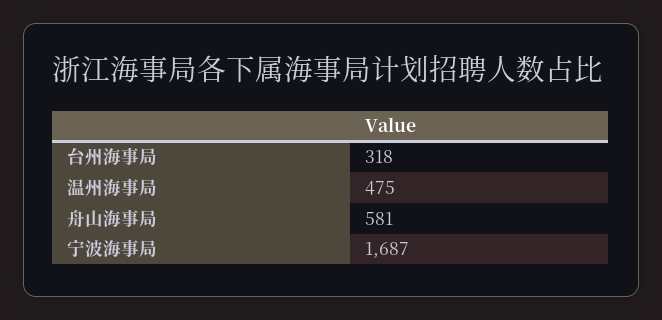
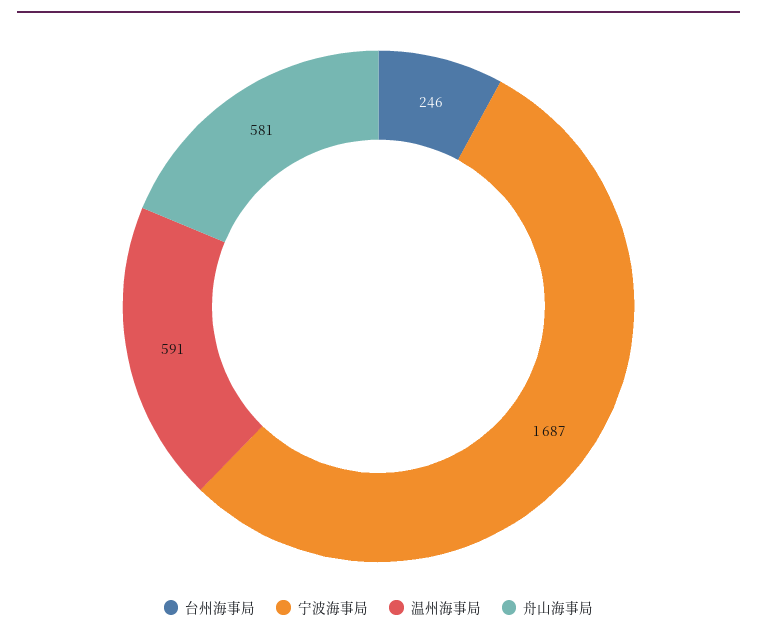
  {
-   "台州海事局": 318,
+   "台州海事局": 246,
-   "温州海事局": 475,
+   "温州海事局": 591,
    "舟山海事局": 581,
    "宁波海事局": 1687
  }

